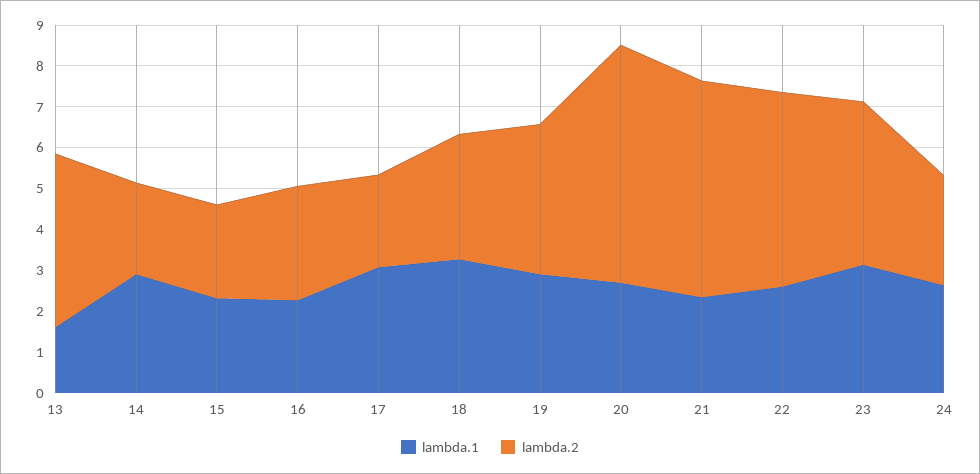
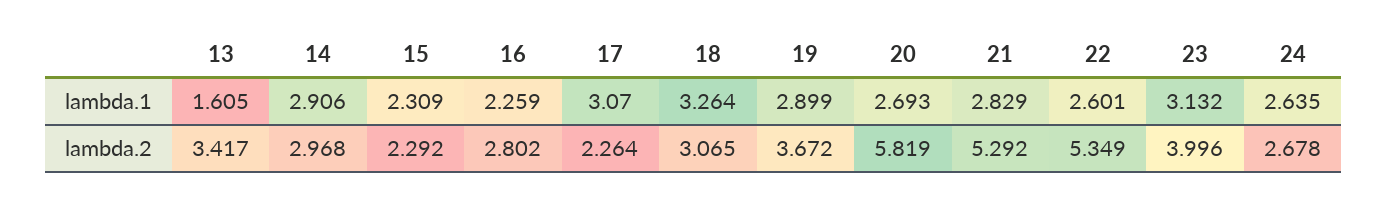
  {
    "lambda.1": {
      "13": 1.605,
      "14": 2.906,
      "15": 2.309,
      "16": 2.259,
      "17": 3.07,
      "18": 3.264,
      "19": 2.899,
      "20": 2.693,
-     "21": 2.4,
+     "21": 2.829,
      "22": 2.601,
      "23": 3.132,
      "24": 2.635
    },
    "lambda.2": {
-     "13": 4.2,
+     "13": 3.417,
-     "14": 2.2,
+     "14": 2.968,
      "15": 2.292,
      "16": 2.802,
      "17": 2.264,
      "18": 3.065,
      "19": 3.672,
      "20": 5.819,
      "21": 5.292,
-     "22": 4.8,
+     "22": 5.349,
      "23": 3.996,
      "24": 2.678
    }
  }

